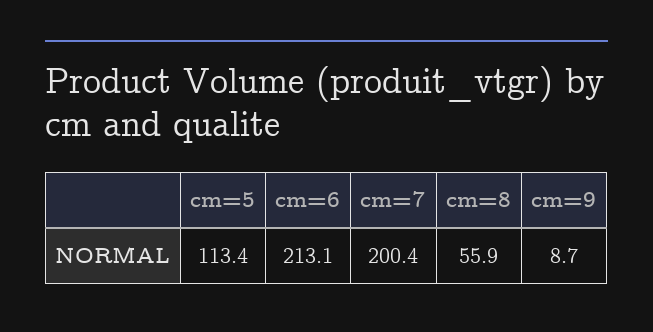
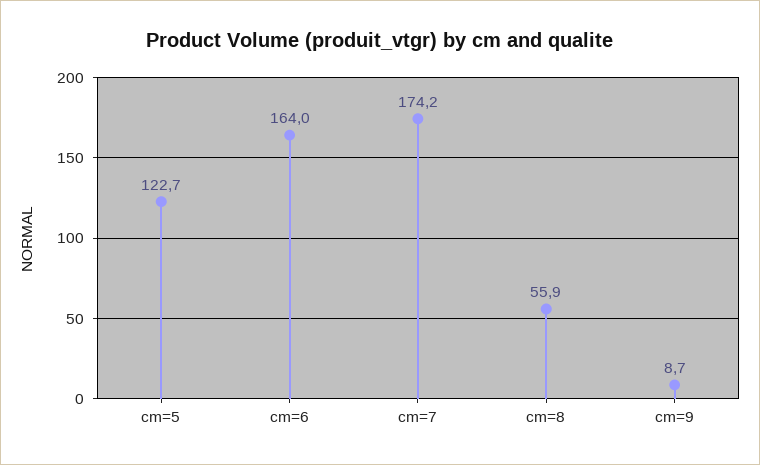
  {
-   "cm=5": 113.4,
+   "cm=5": 122.7,
-   "cm=6": 213.1,
+   "cm=6": 164,
-   "cm=7": 200.4,
+   "cm=7": 174.2,
    "cm=8": 55.9,
    "cm=9": 8.7
  }

